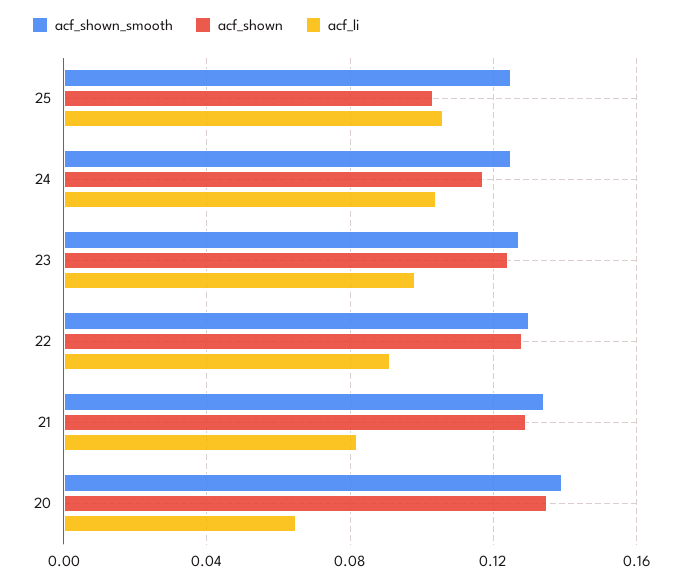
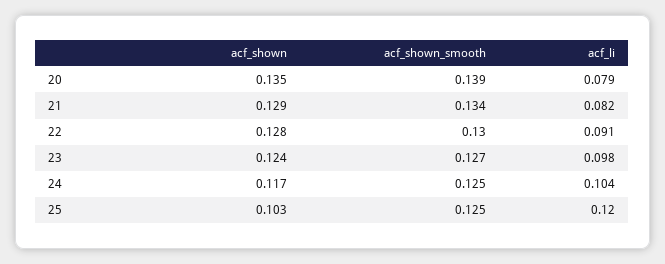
  {
    "acf_shown_smooth": {
      "25": 0.125,
      "24": 0.125,
      "23": 0.127,
      "22": 0.13,
      "21": 0.134,
      "20": 0.139
    },
    "acf_shown": {
      "25": 0.103,
      "24": 0.117,
      "23": 0.124,
      "22": 0.128,
      "21": 0.129,
      "20": 0.135
    },
    "acf_li": {
-     "25": 0.105,
+     "25": 0.12,
      "24": 0.104,
      "23": 0.098,
      "22": 0.091,
      "21": 0.082,
-     "20": 0.065
+     "20": 0.079
    }
  }

